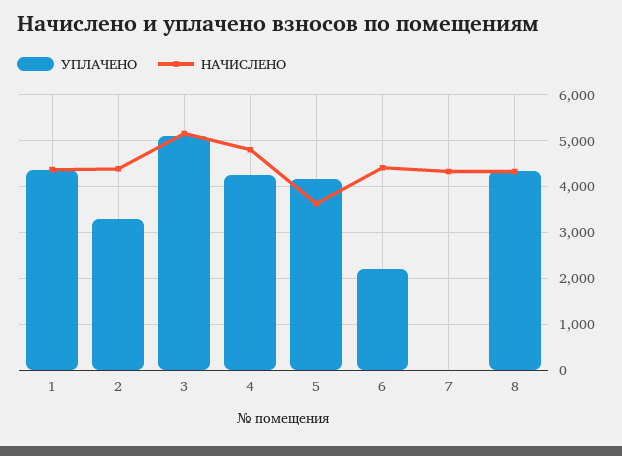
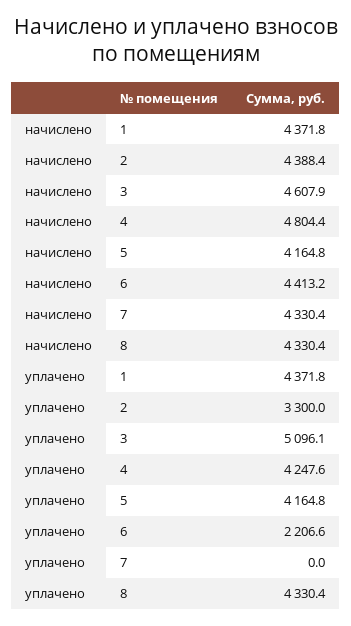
  {
    "УПЛАЧЕНО": {
      "1": 4371.8,
      "2": 3300,
      "3": 5096.1,
      "4": 4247.6,
      "5": 4164.8,
      "6": 2206.6,
      "7": 0,
      "8": 4330.4
    },
    "НАЧИСЛЕНО": {
      "1": 4371.8,
      "2": 4388.4,
-     "3": 5200,
+     "3": 4607.9,
      "4": 4804.4,
-     "5": 3600,
+     "5": 4164.8,
      "6": 4413.2,
      "7": 4330.4,
      "8": 4330.4
    }
  }

